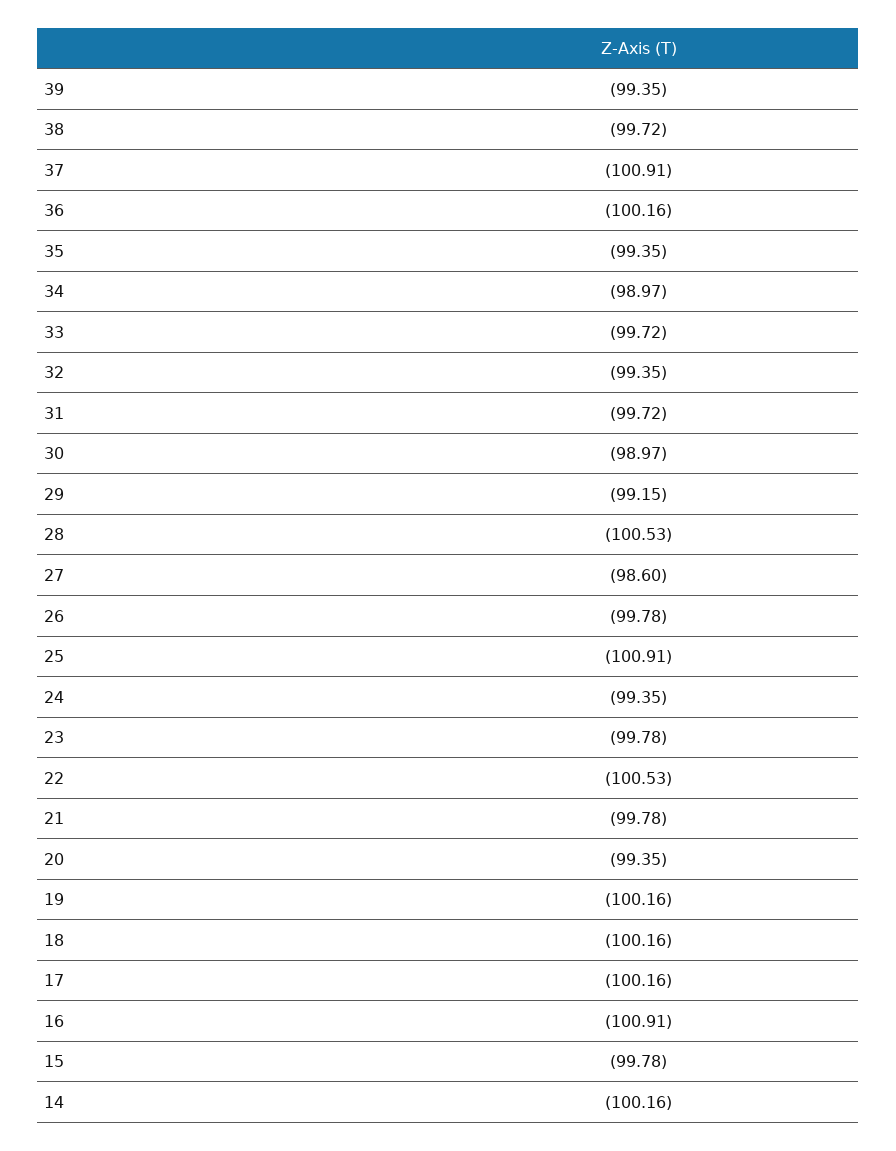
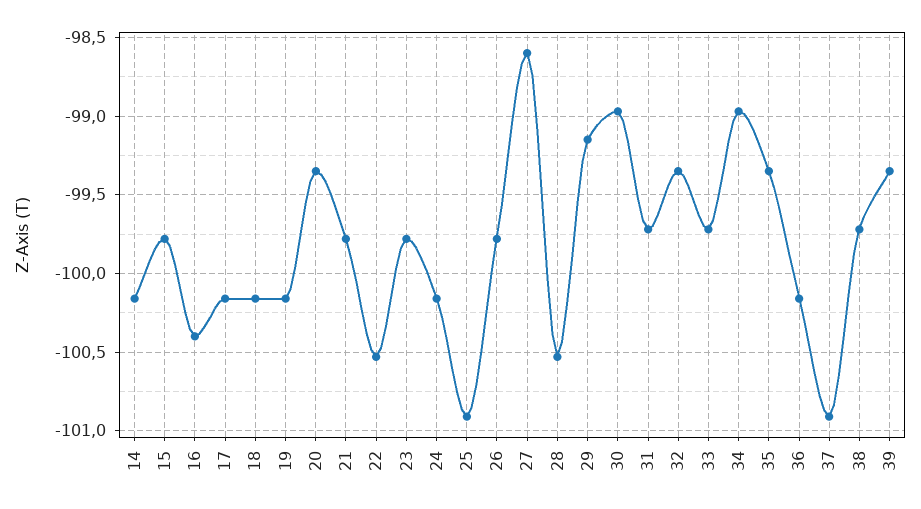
  {
    "39": -99.35,
    "38": -99.72,
    "37": -100.91,
    "36": -100.16,
    "35": -99.35,
    "34": -98.97,
    "33": -99.72,
    "32": -99.35,
    "31": -99.72,
    "30": -98.97,
    "29": -99.15,
    "28": -100.53,
    "27": -98.6,
    "26": -99.78,
    "25": -100.91,
-   "24": -99.35,
+   "24": -100.15,
    "23": -99.78,
    "22": -100.53,
    "21": -99.78,
    "20": -99.35,
    "19": -100.16,
    "18": -100.16,
    "17": -100.16,
-   "16": -100.91,
+   "16": -100.4,
    "15": -99.78,
    "14": -100.16
  }

